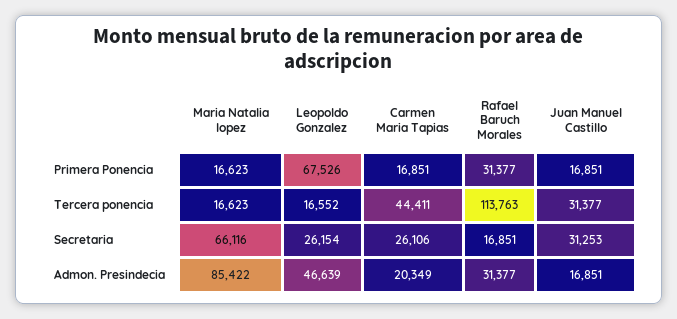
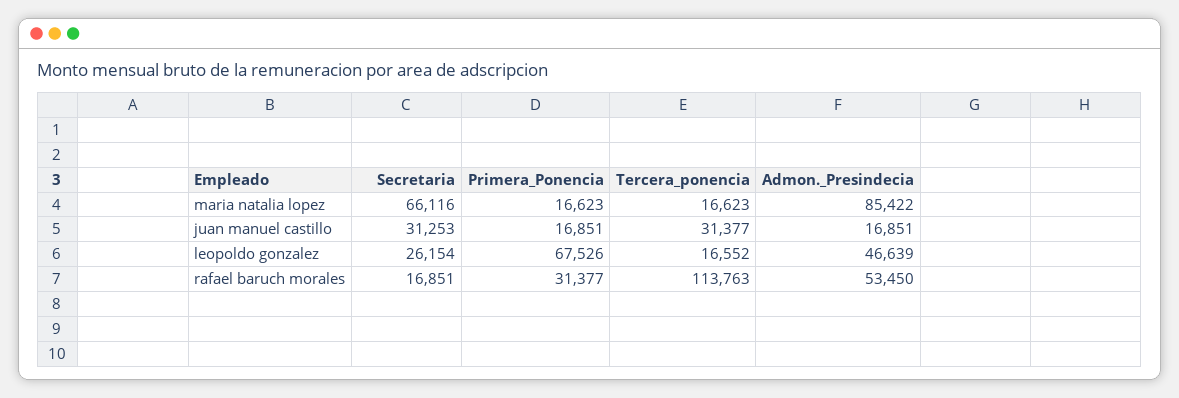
  {
    "Maria Natalia lopez": {
      "Primera Ponencia": 16623,
      "Tercera ponencia": 16623,
      "Secretaria": 66116,
      "Admon. Presindecia": 85422
    },
    "Leopoldo Gonzalez": {
      "Primera Ponencia": 67526,
      "Tercera ponencia": 16552,
      "Secretaria": 26154,
      "Admon. Presindecia": 46639
    },
-   "Carmen Maria Tapias": {
-     "Primera Ponencia": 16851,
-     "Tercera ponencia": 44411,
-     "Secretaria": 26106,
-     "Admon. Presindecia": 20349
-   },
    "Rafael Baruch Morales": {
      "Primera Ponencia": 31377,
      "Tercera ponencia": 113763,
      "Secretaria": 16851,
-     "Admon. Presindecia": 31377
+     "Admon. Presindecia": 53450
    },
    "Juan Manuel Castillo": {
      "Primera Ponencia": 16851,
      "Tercera ponencia": 31377,
      "Secretaria": 31253,
      "Admon. Presindecia": 16851
    }
  }

